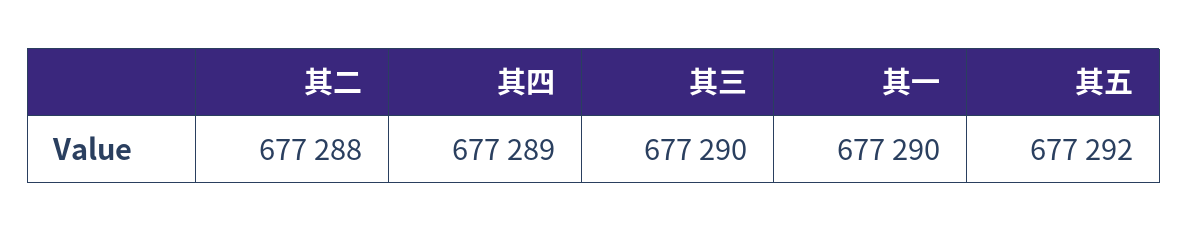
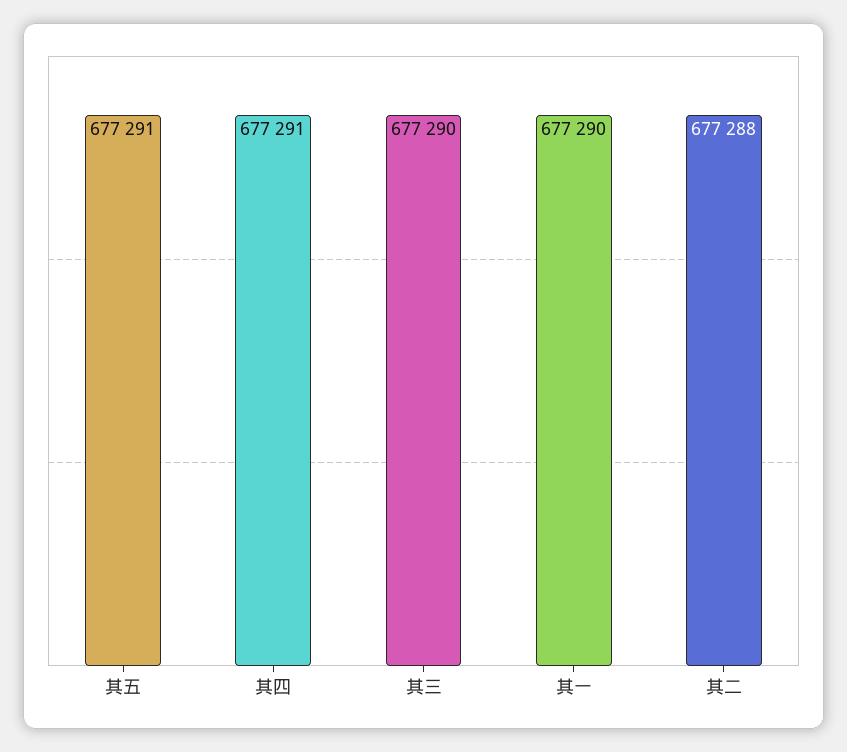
  {
    "其二": 677288,
-   "其四": 677289,
+   "其四": 677291,
    "其三": 677290,
    "其一": 677290,
-   "其五": 677292
+   "其五": 677291
  }

